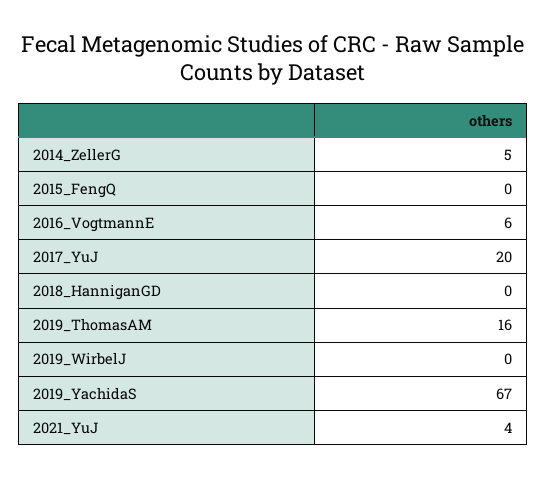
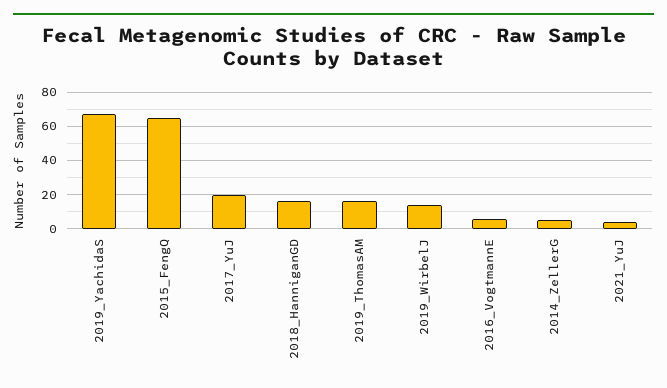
  {
    "2014_ZellerG": 5,
-   "2015_FengQ": 0,
+   "2015_FengQ": 65,
    "2016_VogtmannE": 6,
    "2017_YuJ": 20,
-   "2018_HanniganGD": 0,
+   "2018_HanniganGD": 15,
    "2019_ThomasAM": 16,
-   "2019_WirbelJ": 0,
+   "2019_WirbelJ": 15,
    "2019_YachidaS": 67,
    "2021_YuJ": 4
  }

